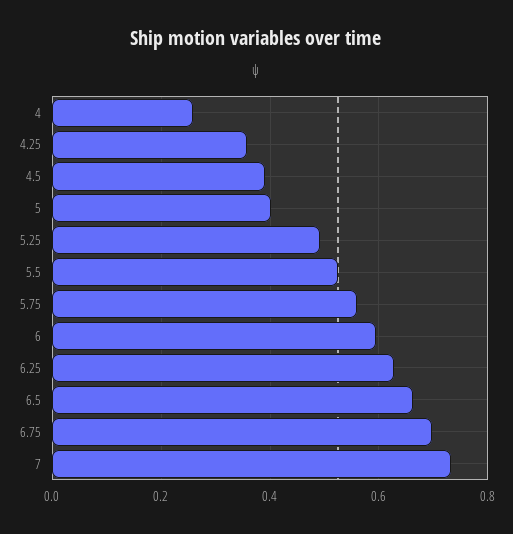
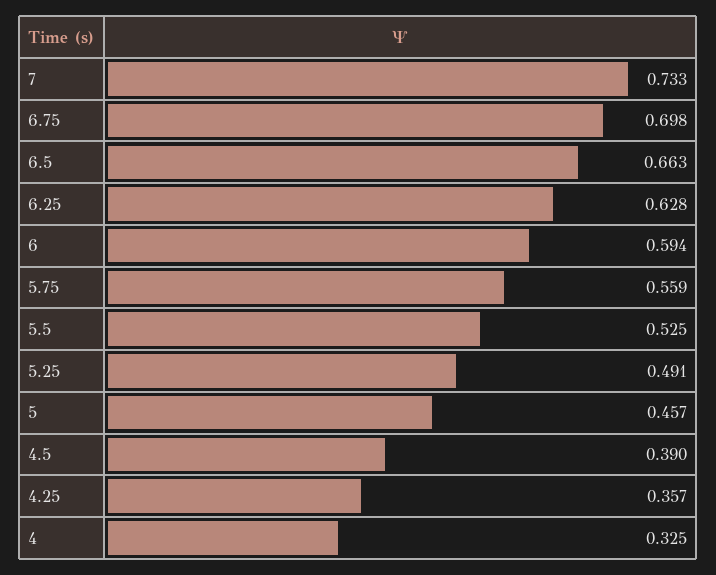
  {
-   "4": 0.26,
+   "4": 0.325,
    "4.25": 0.357,
    "4.5": 0.39,
-   "5": 0.4,
+   "5": 0.457,
    "5.25": 0.491,
    "5.5": 0.525,
    "5.75": 0.559,
    "6": 0.594,
    "6.25": 0.628,
    "6.5": 0.663,
    "6.75": 0.698,
    "7": 0.733
  }

